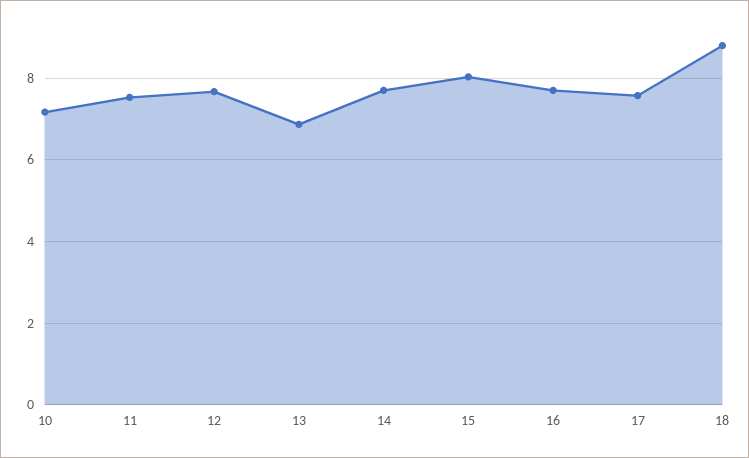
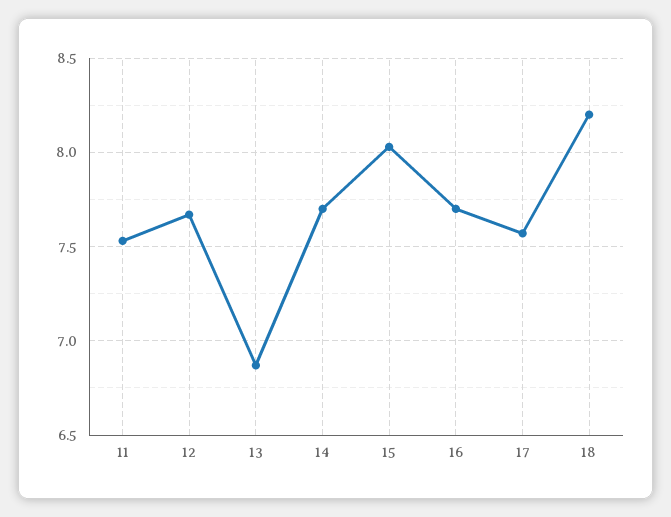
  {
-   "10": 7.2,
    "11": 7.55,
    "12": 7.65,
    "13": 6.85,
    "14": 7.7,
    "15": 8.05,
    "16": 7.7,
    "17": 7.55,
-   "18": 8.8
+   "18": 8.2
  }

